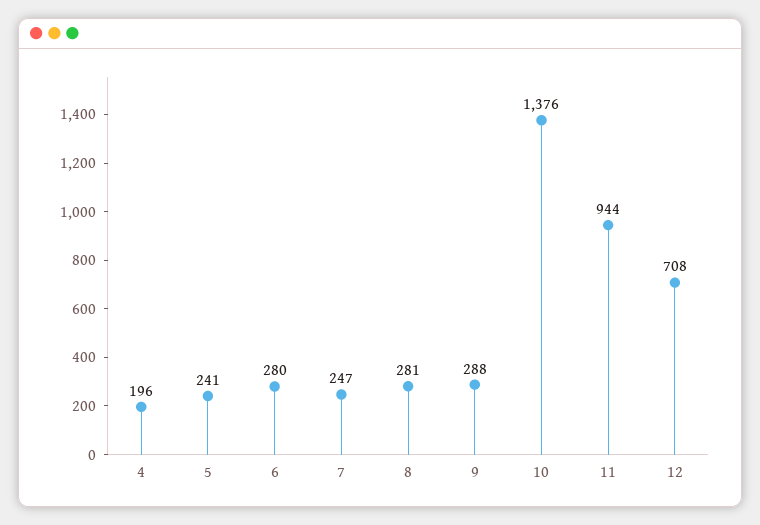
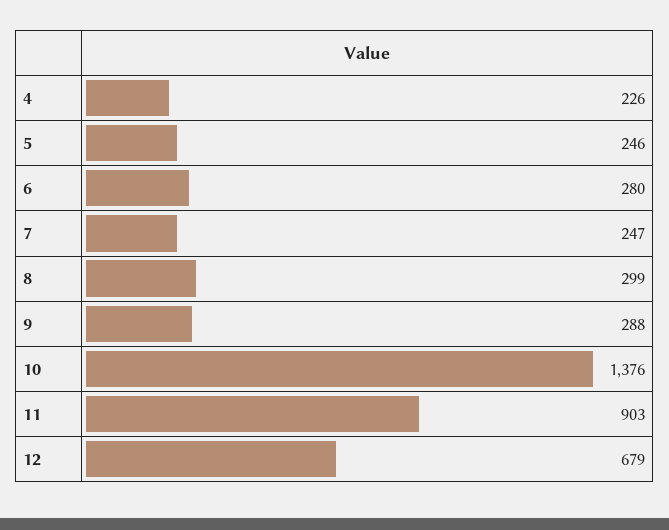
  {
-   "4": 196,
+   "4": 226,
-   "5": 241,
+   "5": 246,
    "6": 280,
    "7": 247,
-   "8": 281,
+   "8": 299,
    "9": 288,
    "10": 1376,
-   "11": 944,
+   "11": 903,
-   "12": 708
+   "12": 679
  }

